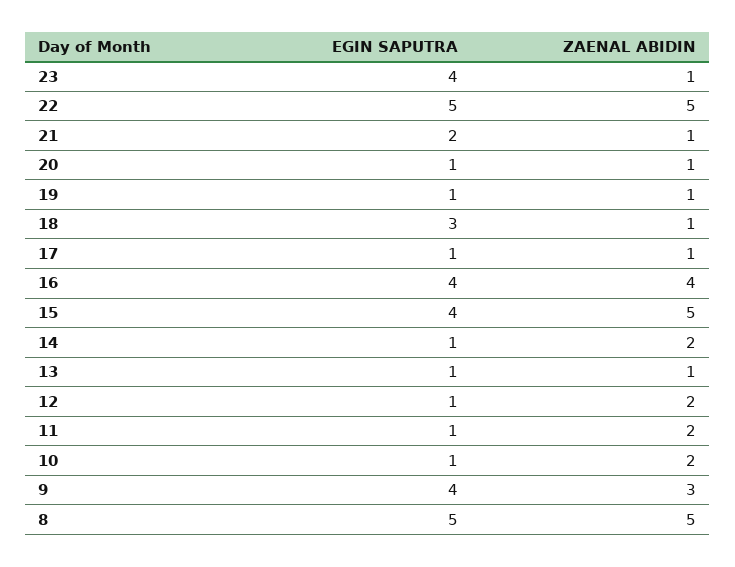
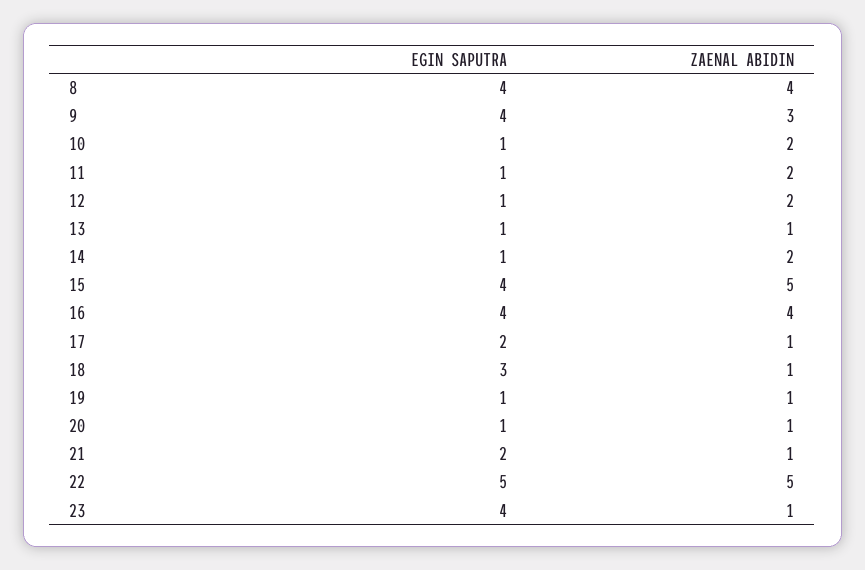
  {
    "EGIN SAPUTRA": {
      "23": 4,
      "22": 5,
      "21": 2,
      "20": 1,
      "19": 1,
      "18": 3,
-     "17": 1,
+     "17": 2,
      "16": 4,
      "15": 4,
      "14": 1,
      "13": 1,
      "12": 1,
      "11": 1,
      "10": 1,
      "9": 4,
-     "8": 5
+     "8": 4
    },
    "ZAENAL ABIDIN": {
      "23": 1,
      "22": 5,
      "21": 1,
      "20": 1,
      "19": 1,
      "18": 1,
      "17": 1,
      "16": 4,
      "15": 5,
      "14": 2,
      "13": 1,
      "12": 2,
      "11": 2,
      "10": 2,
      "9": 3,
-     "8": 5
+     "8": 4
    }
  }

